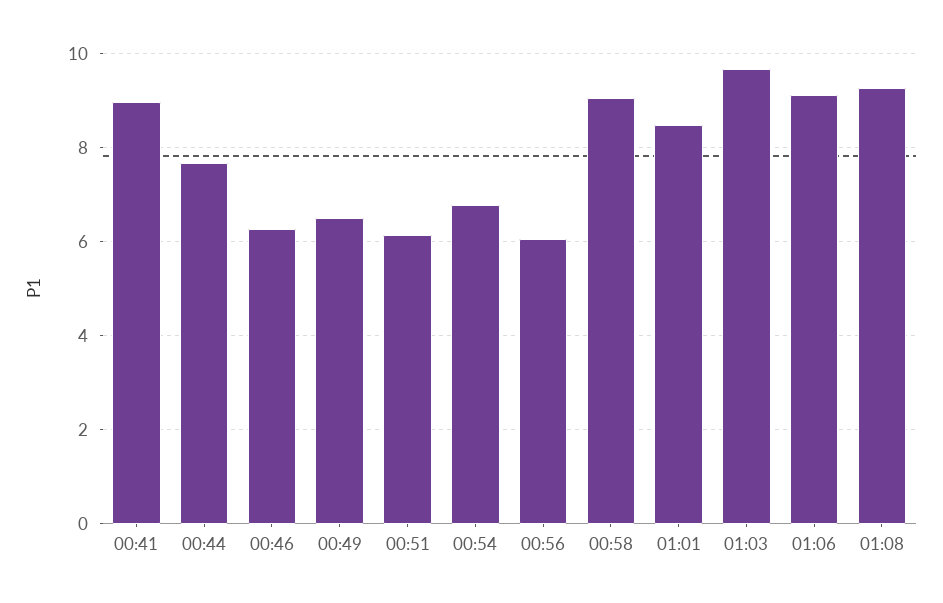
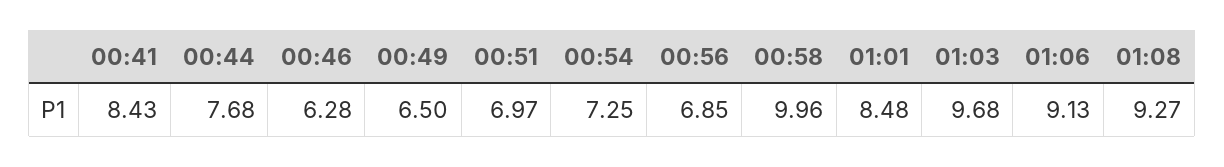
  {
-   "00:41": 9,
+   "00:41": 8.43,
    "00:44": 7.68,
    "00:46": 6.28,
    "00:49": 6.5,
-   "00:51": 6.2,
+   "00:51": 6.97,
-   "00:54": 6.8,
+   "00:54": 7.25,
-   "00:56": 6,
+   "00:56": 6.85,
-   "00:58": 9,
+   "00:58": 9.96,
    "01:01": 8.48,
    "01:03": 9.68,
    "01:06": 9.13,
    "01:08": 9.27
  }

